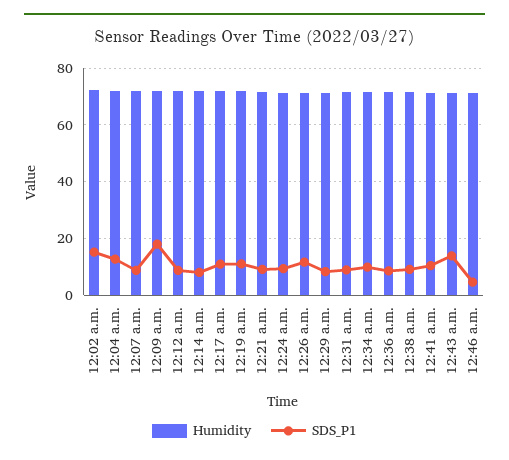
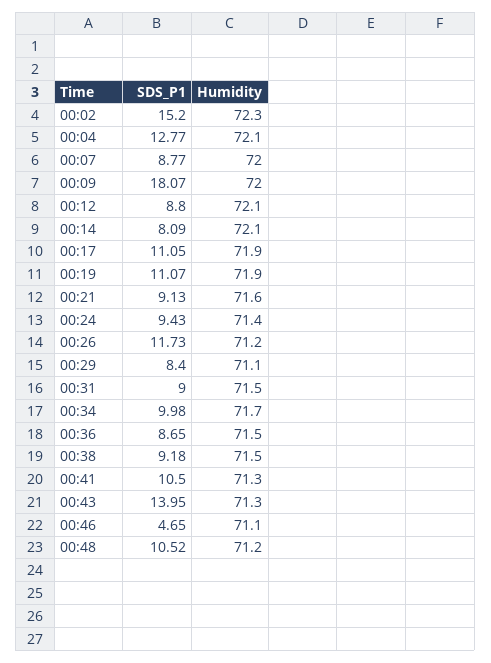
  {
    "Humidity": {
      "12:02 a.m.": 72.3,
      "12:04 a.m.": 72.1,
      "12:07 a.m.": 72,
      "12:09 a.m.": 72,
      "12:12 a.m.": 72.1,
      "12:14 a.m.": 72.1,
      "12:17 a.m.": 71.9,
      "12:19 a.m.": 71.9,
      "12:21 a.m.": 71.6,
      "12:24 a.m.": 71.4,
      "12:26 a.m.": 71.2,
      "12:29 a.m.": 71.1,
      "12:31 a.m.": 71.5,
      "12:34 a.m.": 71.7,
      "12:36 a.m.": 71.5,
      "12:38 a.m.": 71.5,
      "12:41 a.m.": 71.3,
      "12:43 a.m.": 71.3,
-     "12:46 a.m.": 71.1
+     "12:46 a.m.": 71.1,
+     "00:48": 71.2
    },
    "SDS_P1": {
      "12:02 a.m.": 15.2,
      "12:04 a.m.": 12.77,
      "12:07 a.m.": 8.77,
      "12:09 a.m.": 18.07,
      "12:12 a.m.": 8.8,
      "12:14 a.m.": 8.09,
      "12:17 a.m.": 11.05,
      "12:19 a.m.": 11.07,
      "12:21 a.m.": 9.13,
      "12:24 a.m.": 9.43,
      "12:26 a.m.": 11.73,
      "12:29 a.m.": 8.4,
      "12:31 a.m.": 9,
      "12:34 a.m.": 9.98,
      "12:36 a.m.": 8.65,
      "12:38 a.m.": 9.18,
      "12:41 a.m.": 10.5,
      "12:43 a.m.": 13.95,
-     "12:46 a.m.": 4.65
+     "12:46 a.m.": 4.65,
+     "00:48": 10.52
    }
  }

